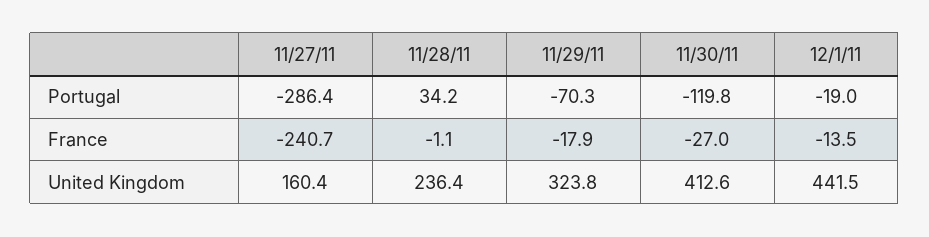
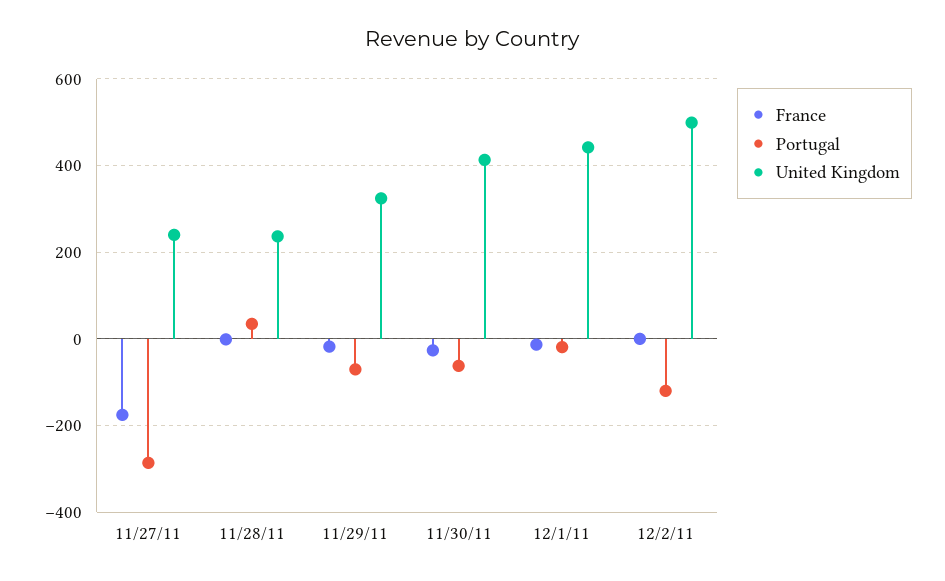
  {
    "Portugal": {
      "11/27/11": -286.4,
      "11/28/11": 34.2,
      "11/29/11": -70.3,
-     "11/30/11": -119.8,
+     "11/30/11": -60,
-     "12/1/11": -19
+     "12/1/11": -19,
+     "12/2/11": -120
    },
    "France": {
-     "11/27/11": -240.7,
+     "11/27/11": -180,
      "11/28/11": -1.1,
      "11/29/11": -17.9,
      "11/30/11": -27,
-     "12/1/11": -13.5
+     "12/1/11": -13.5,
+     "12/2/11": 0
    },
    "United Kingdom": {
-     "11/27/11": 160.4,
+     "11/27/11": 240,
      "11/28/11": 236.4,
      "11/29/11": 323.8,
      "11/30/11": 412.6,
-     "12/1/11": 441.5
+     "12/1/11": 441.5,
+     "12/2/11": 500
    }
  }

